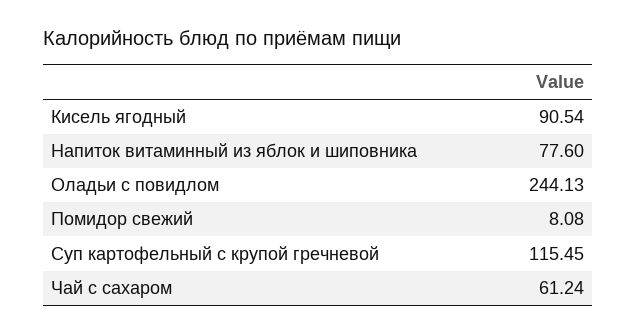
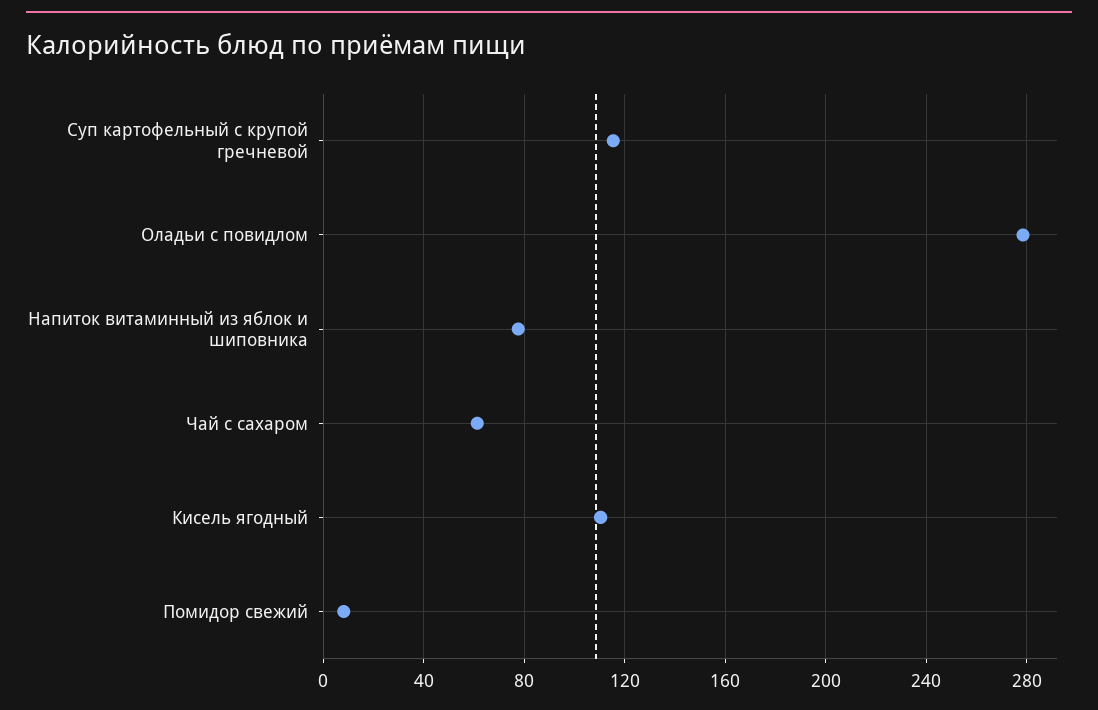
  {
-   "Кисель ягодный": 90.54,
+   "Кисель ягодный": 110,
    "Напиток витаминный из яблок и шиповника": 77.6,
-   "Оладьи с повидлом": 244.13,
+   "Оладьи с повидлом": 280,
    "Помидор свежий": 8.08,
    "Суп картофельный с крупой гречневой": 115.45,
    "Чай с сахаром": 61.24
  }

